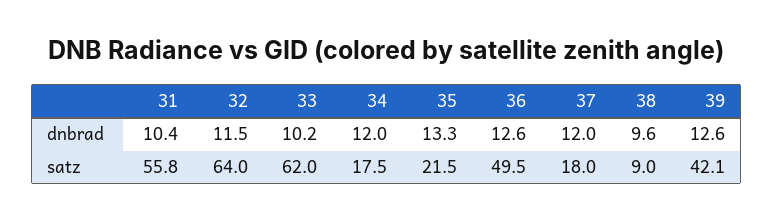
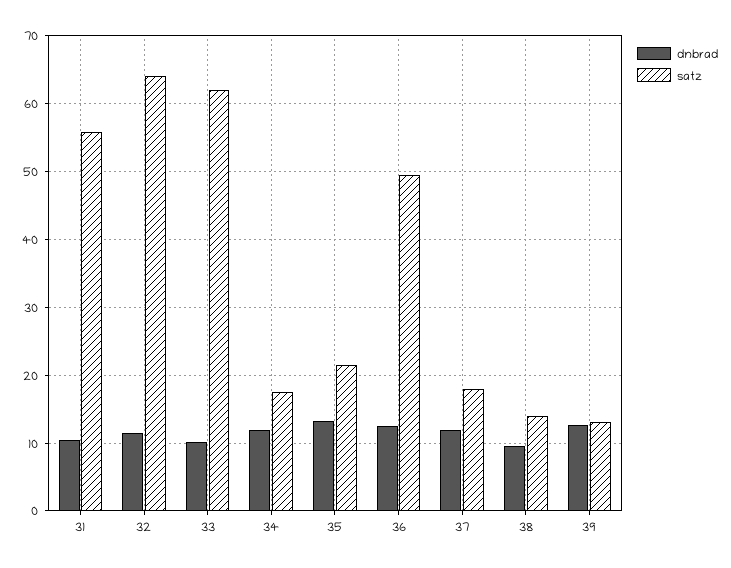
  {
    "dnbrad": {
      "31": 10.4,
      "32": 11.5,
      "33": 10.2,
      "34": 12,
      "35": 13.3,
      "36": 12.6,
      "37": 12,
      "38": 9.6,
      "39": 12.6
    },
    "satz": {
      "31": 55.8,
      "32": 64,
      "33": 62,
      "34": 17.5,
      "35": 21.5,
      "36": 49.5,
      "37": 18,
-     "38": 9,
+     "38": 14,
-     "39": 42.1
+     "39": 13
    }
  }

